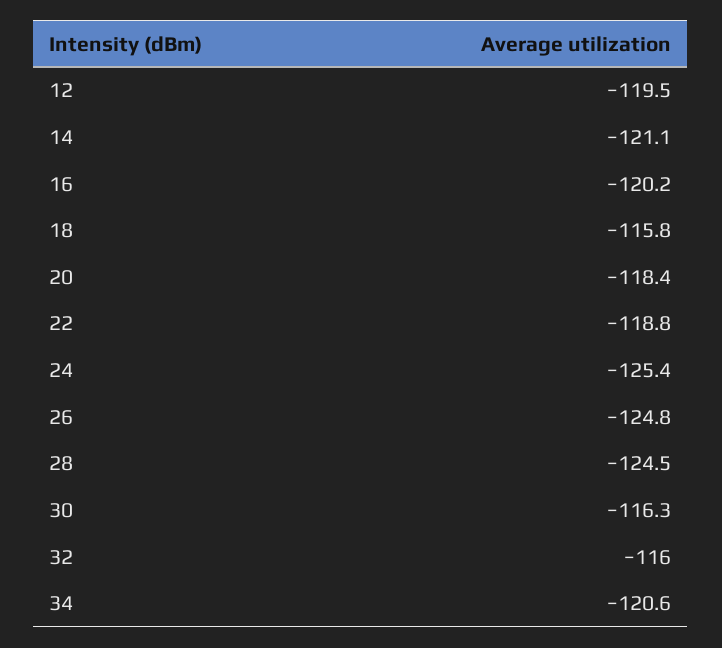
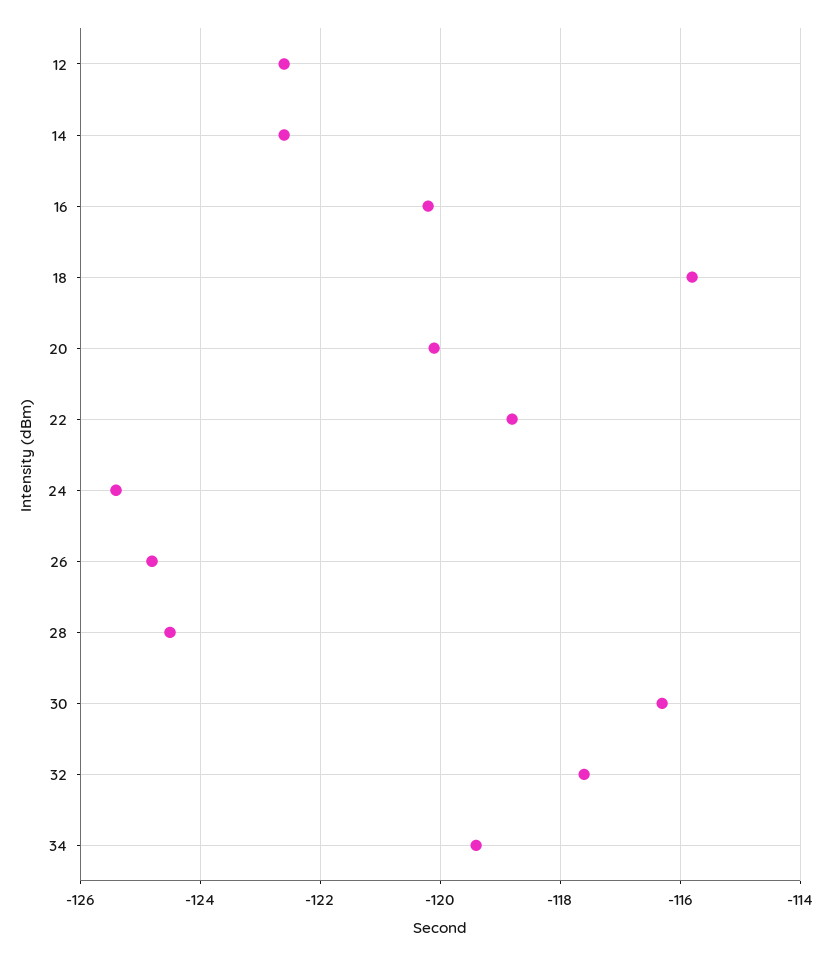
  {
-   "12": -119.5,
+   "12": -122.5,
-   "14": -121.1,
+   "14": -122.5,
    "16": -120.2,
    "18": -115.8,
-   "20": -118.4,
+   "20": -120,
    "22": -118.8,
    "24": -125.4,
    "26": -124.8,
    "28": -124.5,
    "30": -116.3,
-   "32": -116,
+   "32": -117.5,
-   "34": -120.6
+   "34": -119.5
  }

